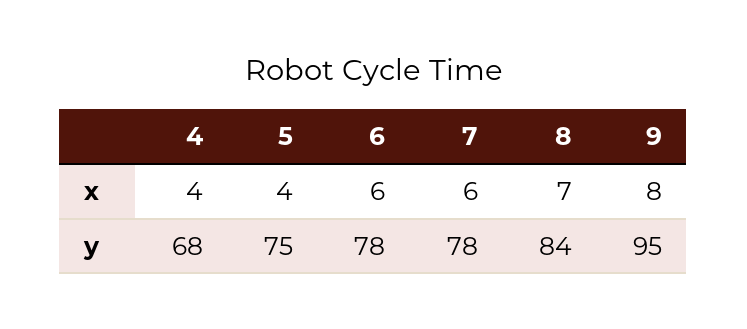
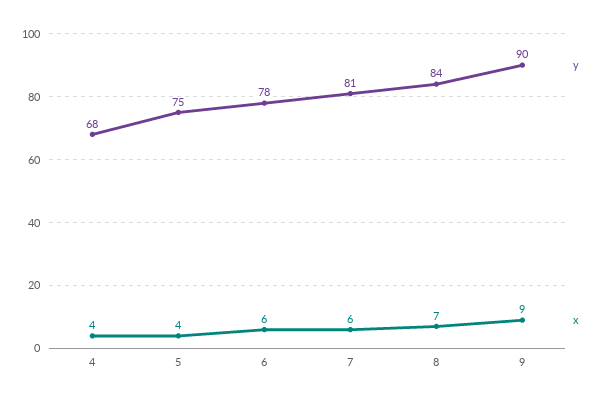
  {
    "x": {
      "4": 4,
      "5": 4,
      "6": 6,
      "7": 6,
      "8": 7,
-     "9": 8
+     "9": 9
    },
    "y": {
      "4": 68,
      "5": 75,
      "6": 78,
-     "7": 78,
+     "7": 81,
      "8": 84,
-     "9": 95
+     "9": 90
    }
  }

